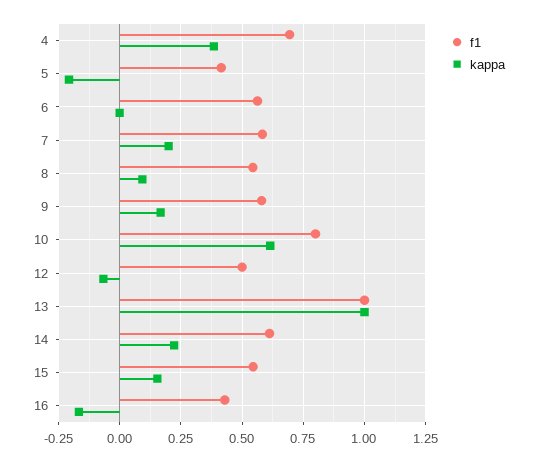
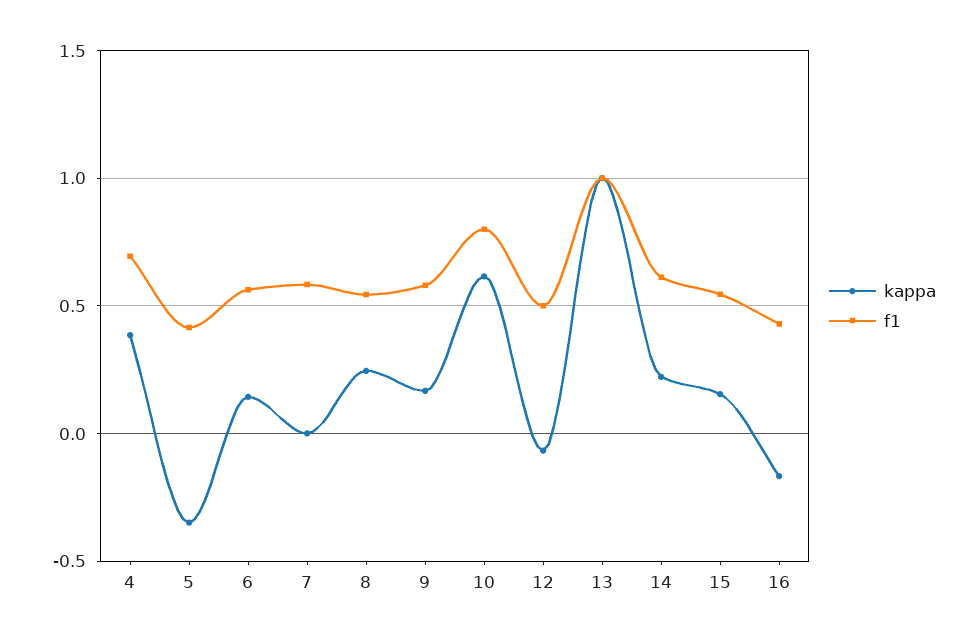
  {
    "f1": {
      "4": 0.7,
      "5": 0.425,
      "6": 0.575,
      "7": 0.575,
      "8": 0.55,
      "9": 0.575,
      "10": 0.8,
      "12": 0.5,
      "13": 1,
      "14": 0.6,
      "15": 0.55,
      "16": 0.425
    },
    "kappa": {
      "4": 0.375,
-     "5": -0.2,
+     "5": -0.35,
-     "6": 0,
+     "6": 0.15,
-     "7": 0.2,
+     "7": 0,
-     "8": 0.1,
+     "8": 0.25,
      "9": 0.175,
      "10": 0.625,
      "12": -0.075,
      "13": 1,
      "14": 0.225,
      "15": 0.15,
      "16": -0.175
    }
  }

